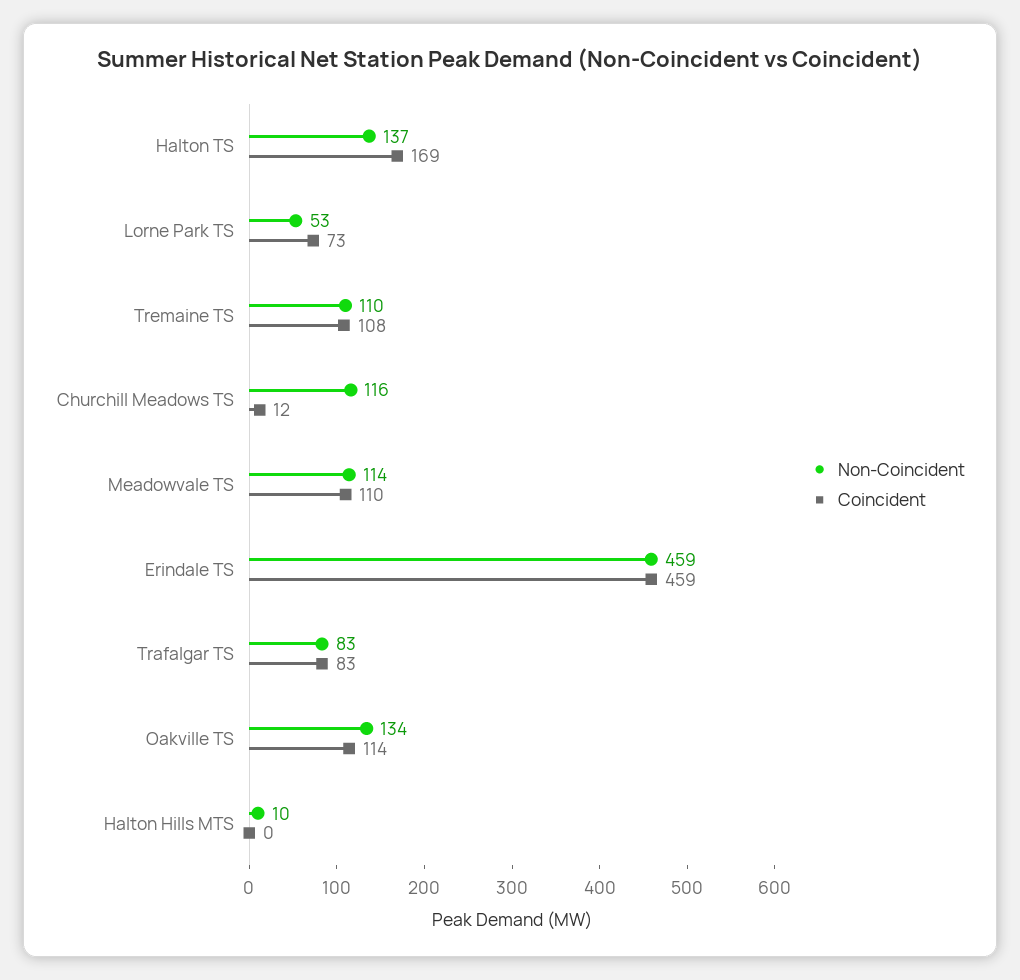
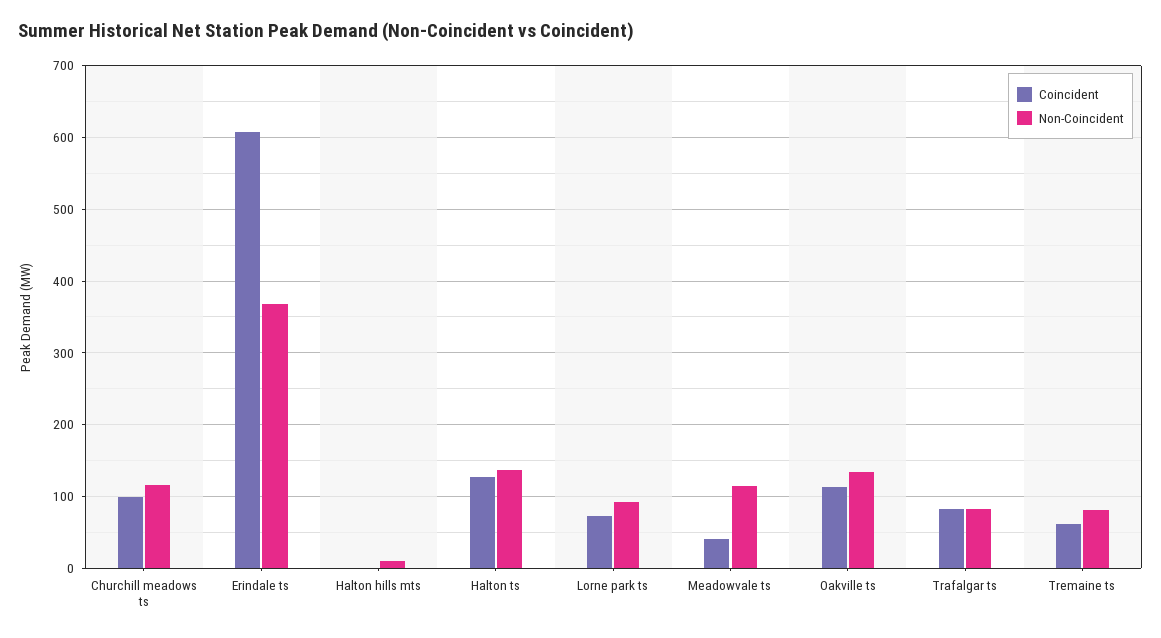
  {
    "Non-Coincident": {
      "Halton TS": 137,
-     "Lorne Park TS": 53,
+     "Lorne Park TS": 90,
-     "Tremaine TS": 110,
+     "Tremaine TS": 80,
      "Churchill Meadows TS": 116,
      "Meadowvale TS": 114,
-     "Erindale TS": 459,
+     "Erindale TS": 370,
      "Trafalgar TS": 83,
      "Oakville TS": 134,
      "Halton Hills MTS": 10
    },
    "Coincident": {
-     "Halton TS": 169,
+     "Halton TS": 130,
      "Lorne Park TS": 73,
-     "Tremaine TS": 108,
+     "Tremaine TS": 60,
-     "Churchill Meadows TS": 12,
+     "Churchill Meadows TS": 100,
-     "Meadowvale TS": 110,
+     "Meadowvale TS": 40,
-     "Erindale TS": 459,
+     "Erindale TS": 610,
      "Trafalgar TS": 83,
      "Oakville TS": 114,
      "Halton Hills MTS": 0
    }
  }

